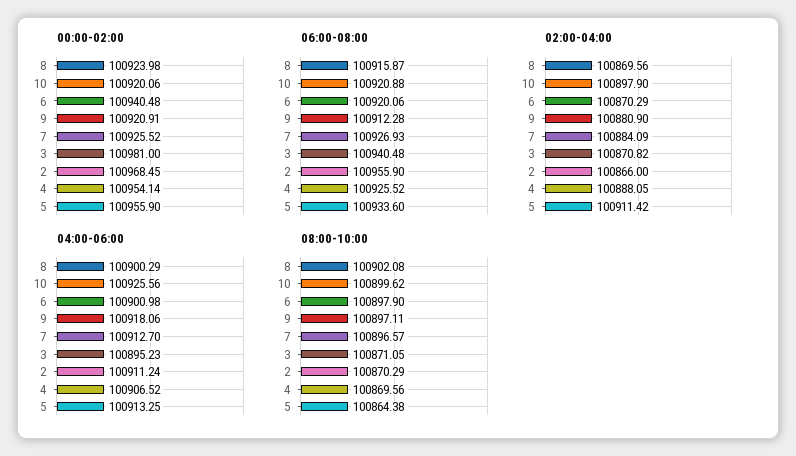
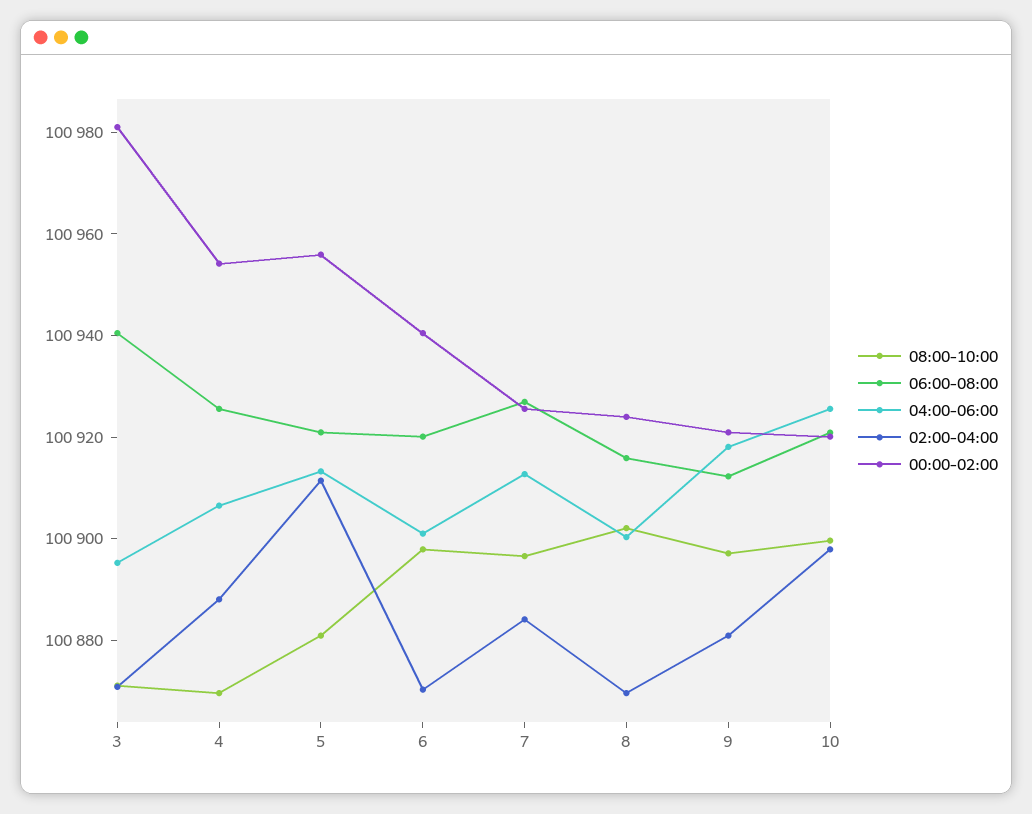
  {
    "00:00-02:00": {
      "8": 100923.98,
      "10": 100920.06,
      "6": 100940.48,
      "9": 100920.91,
      "7": 100925.52,
      "3": 100981,
-     "2": 100968.45,
      "4": 100954.14,
      "5": 100955.9
    },
    "06:00-08:00": {
      "8": 100915.87,
      "10": 100920.88,
      "6": 100920.06,
      "9": 100912.28,
      "7": 100926.93,
      "3": 100940.48,
-     "2": 100955.9,
      "4": 100925.52,
-     "5": 100933.6
+     "5": 100920
    },
    "02:00-04:00": {
      "8": 100869.56,
      "10": 100897.9,
      "6": 100870.29,
      "9": 100880.9,
      "7": 100884.09,
      "3": 100870.82,
-     "2": 100866,
      "4": 100888.05,
      "5": 100911.42
    },
    "04:00-06:00": {
      "8": 100900.29,
      "10": 100925.56,
      "6": 100900.98,
      "9": 100918.06,
      "7": 100912.7,
      "3": 100895.23,
-     "2": 100911.24,
      "4": 100906.52,
      "5": 100913.25
    },
    "08:00-10:00": {
      "8": 100902.08,
      "10": 100899.62,
      "6": 100897.9,
      "9": 100897.11,
      "7": 100896.57,
      "3": 100871.05,
-     "2": 100870.29,
      "4": 100869.56,
-     "5": 100864.38
+     "5": 100880
    }
  }

